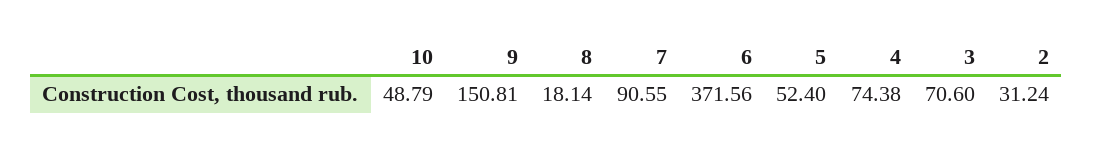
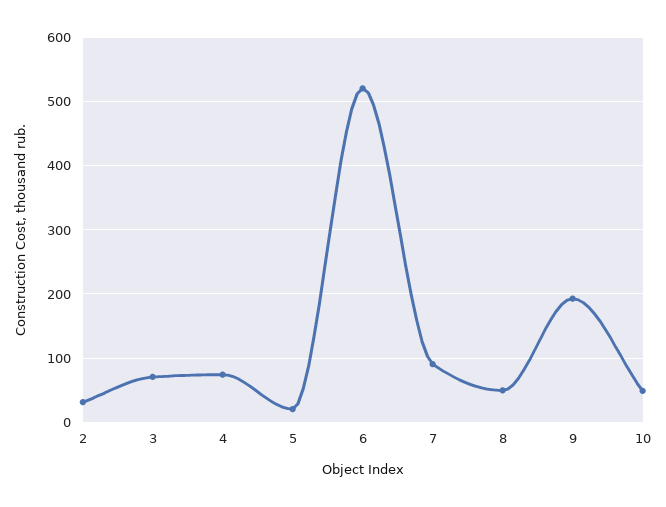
  {
    "10": 48.79,
-   "9": 150.81,
+   "9": 190,
-   "8": 18.14,
+   "8": 50,
    "7": 90.55,
-   "6": 371.56,
+   "6": 520,
-   "5": 52.4,
+   "5": 20,
    "4": 74.38,
    "3": 70.6,
    "2": 31.24
  }

